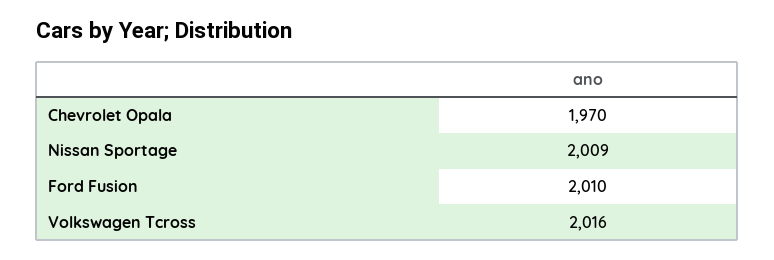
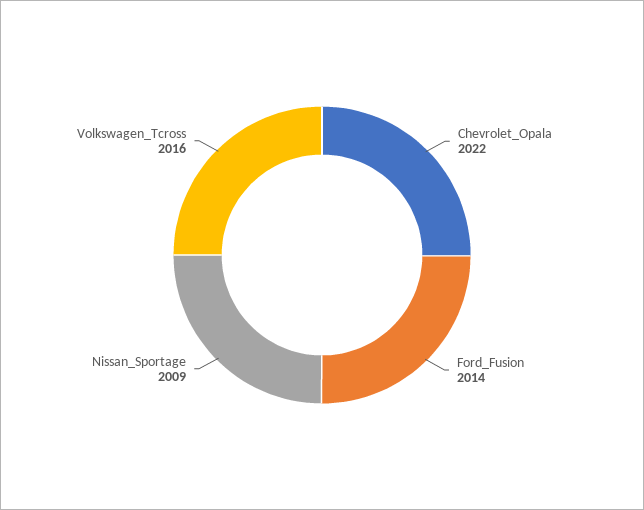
  {
-   "Chevrolet Opala": 1970,
+   "Chevrolet Opala": 2022,
    "Nissan Sportage": 2009,
-   "Ford Fusion": 2010,
+   "Ford Fusion": 2014,
    "Volkswagen Tcross": 2016
  }

